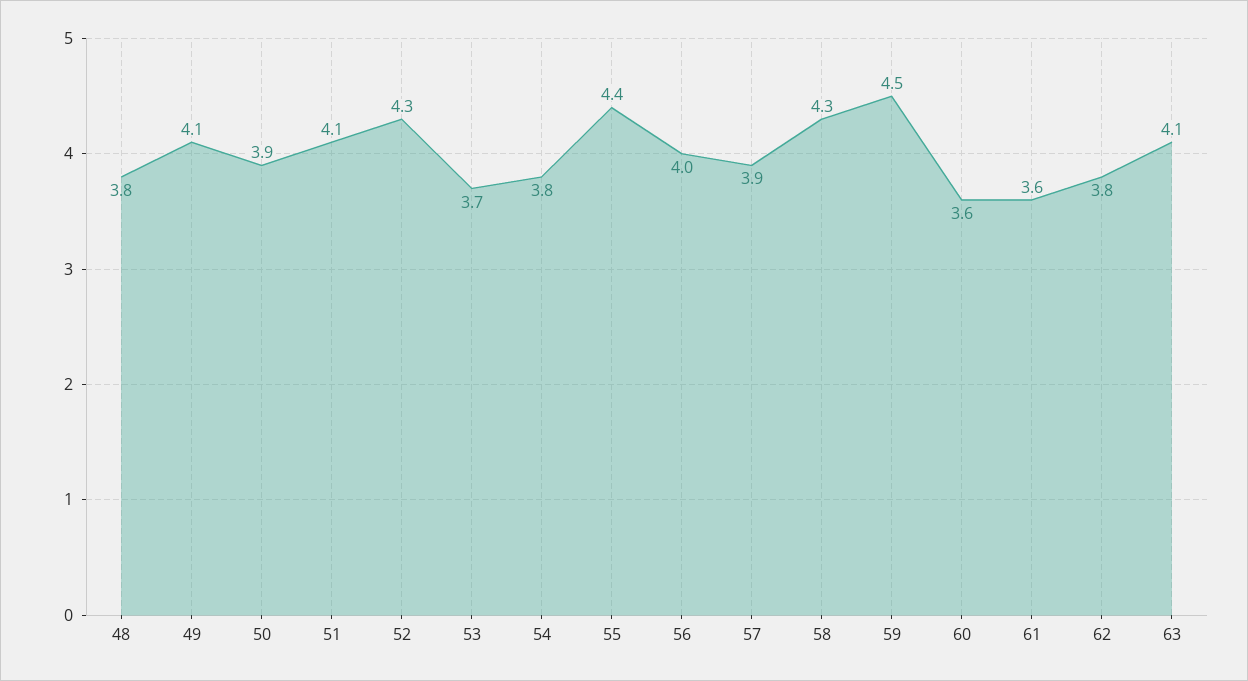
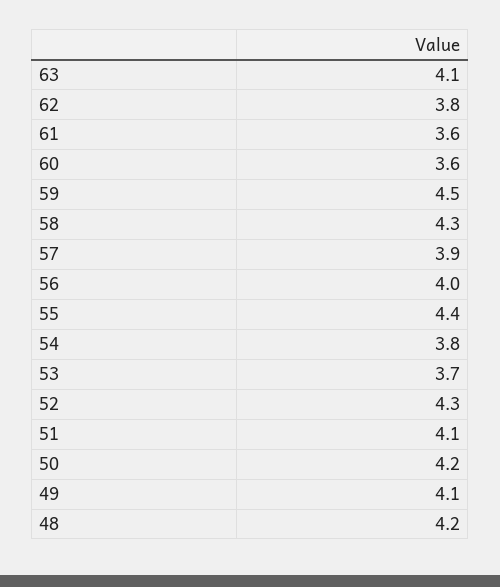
  {
-   "48": 3.8,
+   "48": 4.2,
    "49": 4.1,
-   "50": 3.9,
+   "50": 4.2,
    "51": 4.1,
    "52": 4.3,
    "53": 3.7,
    "54": 3.8,
    "55": 4.4,
    "56": 4,
    "57": 3.9,
    "58": 4.3,
    "59": 4.5,
    "60": 3.6,
    "61": 3.6,
    "62": 3.8,
    "63": 4.1
  }

